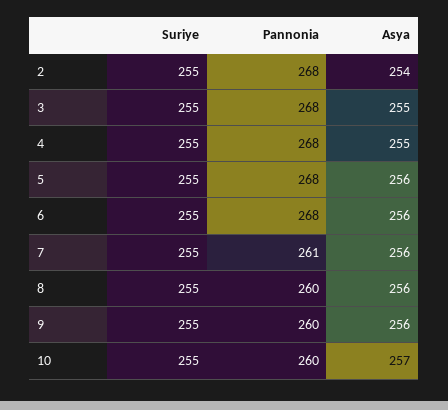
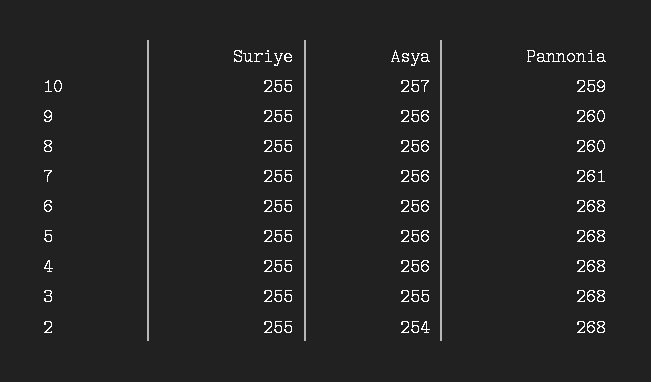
  {
    "Suriye": {
      "2": 255,
      "3": 255,
      "4": 255,
      "5": 255,
      "6": 255,
      "7": 255,
      "8": 255,
      "9": 255,
      "10": 255
    },
    "Pannonia": {
      "2": 268,
      "3": 268,
      "4": 268,
      "5": 268,
      "6": 268,
      "7": 261,
      "8": 260,
      "9": 260,
-     "10": 260
+     "10": 259
    },
    "Asya": {
      "2": 254,
      "3": 255,
-     "4": 255,
+     "4": 256,
      "5": 256,
      "6": 256,
      "7": 256,
      "8": 256,
      "9": 256,
      "10": 257
    }
  }

